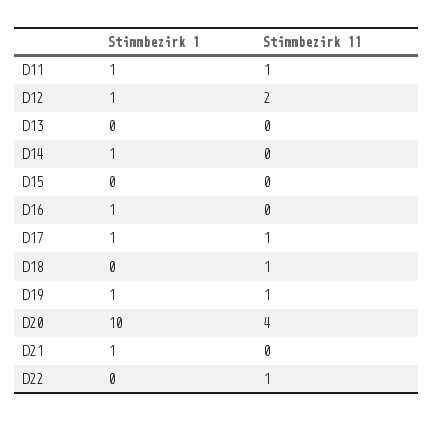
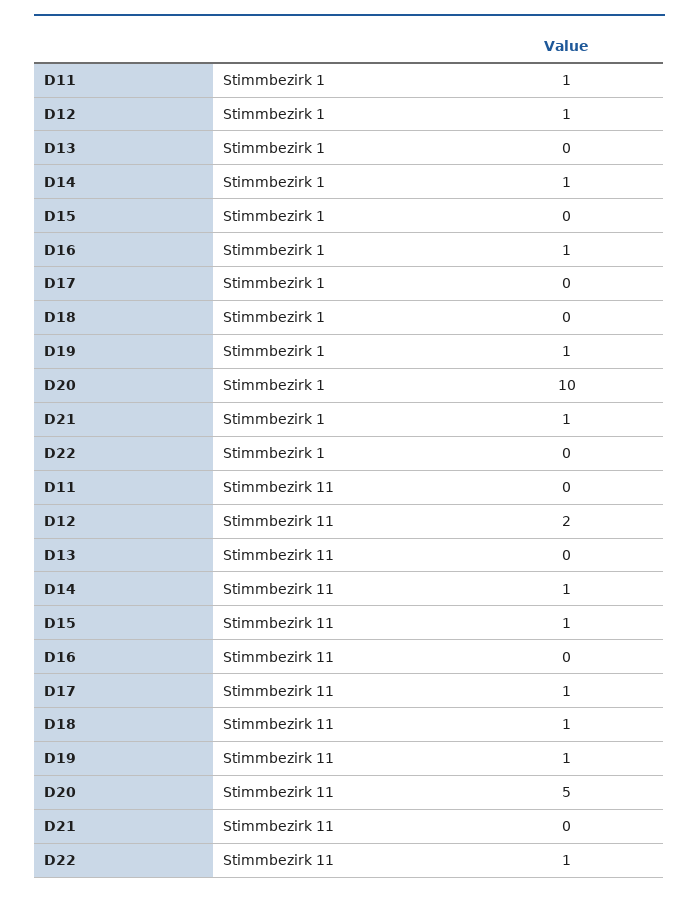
  {
    "Stimmbezirk 1": {
      "D11": 1,
      "D12": 1,
      "D13": 0,
      "D14": 1,
      "D15": 0,
      "D16": 1,
-     "D17": 1,
+     "D17": 0,
      "D18": 0,
      "D19": 1,
      "D20": 10,
      "D21": 1,
      "D22": 0
    },
    "Stimmbezirk 11": {
-     "D11": 1,
+     "D11": 0,
      "D12": 2,
      "D13": 0,
-     "D14": 0,
+     "D14": 1,
-     "D15": 0,
+     "D15": 1,
      "D16": 0,
      "D17": 1,
      "D18": 1,
      "D19": 1,
-     "D20": 4,
+     "D20": 5,
      "D21": 0,
      "D22": 1
    }
  }

